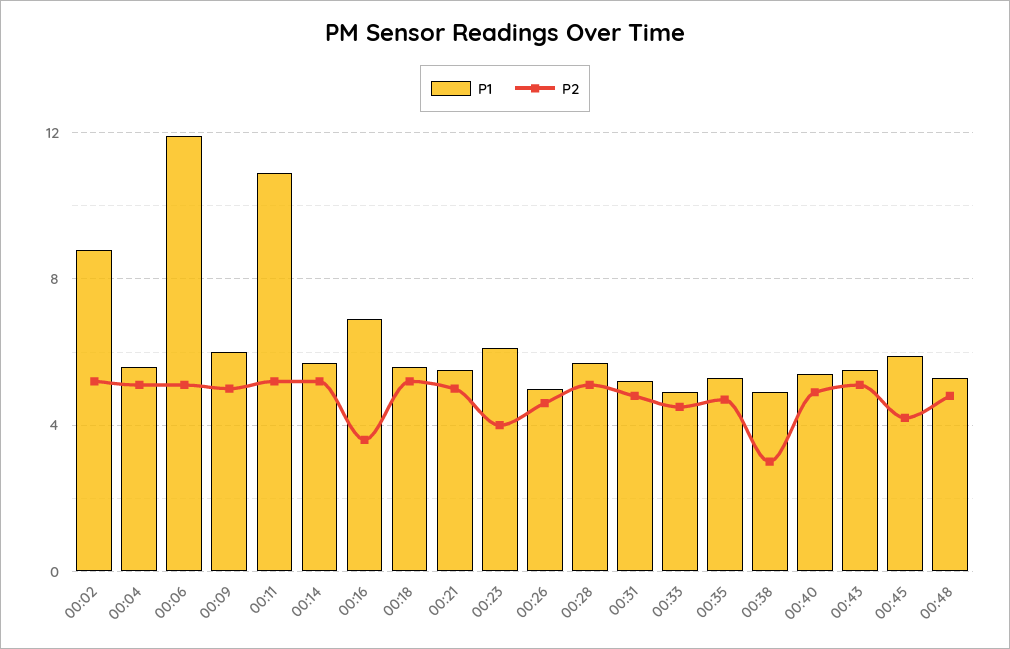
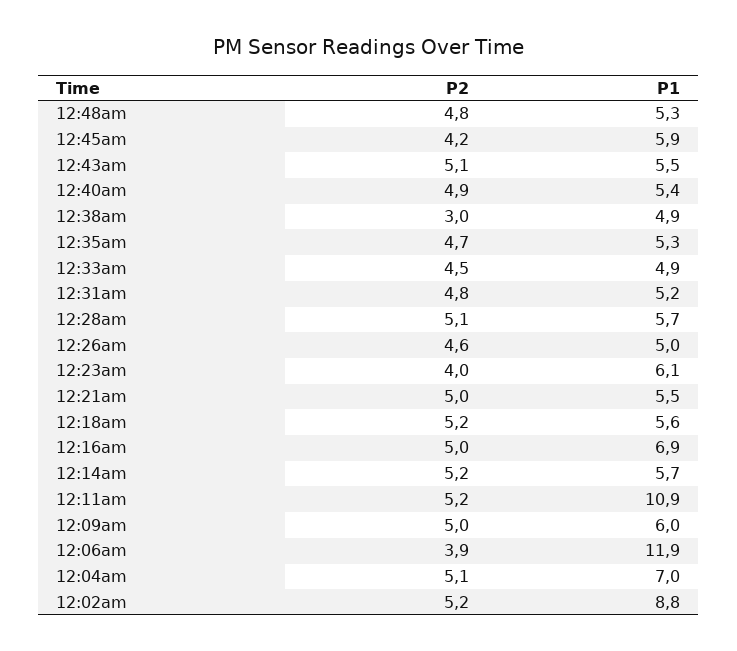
  {
    "P1": {
      "00:02": 8.8,
-     "00:04": 5.5,
+     "00:04": 7,
      "00:06": 11.9,
      "00:09": 6,
      "00:11": 10.9,
      "00:14": 5.7,
      "00:16": 6.9,
      "00:18": 5.6,
      "00:21": 5.5,
      "00:23": 6.1,
      "00:26": 5,
      "00:28": 5.7,
      "00:31": 5.2,
      "00:33": 4.9,
      "00:35": 5.3,
      "00:38": 4.9,
      "00:40": 5.4,
      "00:43": 5.5,
      "00:45": 5.9,
      "00:48": 5.3
    },
    "P2": {
      "00:02": 5.2,
      "00:04": 5.1,
-     "00:06": 5,
+     "00:06": 3.9,
      "00:09": 5,
      "00:11": 5.2,
      "00:14": 5.2,
-     "00:16": 3.5,
+     "00:16": 5,
      "00:18": 5.2,
      "00:21": 5,
      "00:23": 4,
      "00:26": 4.6,
      "00:28": 5.1,
      "00:31": 4.8,
      "00:33": 4.5,
      "00:35": 4.7,
      "00:38": 3,
      "00:40": 4.9,
      "00:43": 5.1,
      "00:45": 4.2,
      "00:48": 4.8
    }
  }

